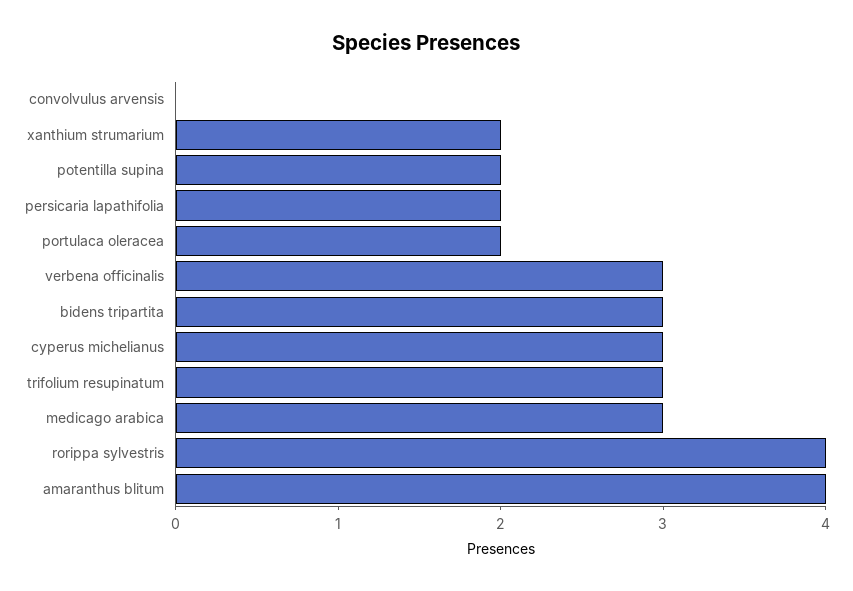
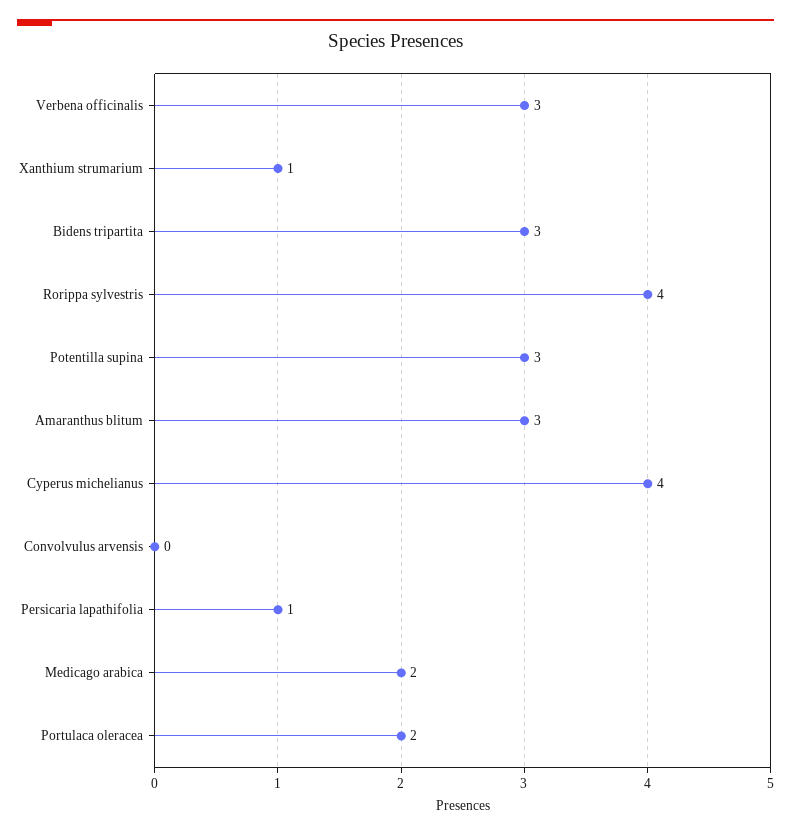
  {
    "convolvulus arvensis": 0,
-   "xanthium strumarium": 2,
+   "xanthium strumarium": 1,
-   "potentilla supina": 2,
+   "potentilla supina": 3,
-   "persicaria lapathifolia": 2,
+   "persicaria lapathifolia": 1,
    "portulaca oleracea": 2,
    "verbena officinalis": 3,
    "bidens tripartita": 3,
-   "cyperus michelianus": 3,
+   "cyperus michelianus": 4,
-   "trifolium resupinatum": 3,
-   "medicago arabica": 3,
+   "medicago arabica": 2,
    "rorippa sylvestris": 4,
-   "amaranthus blitum": 4
+   "amaranthus blitum": 3
  }

